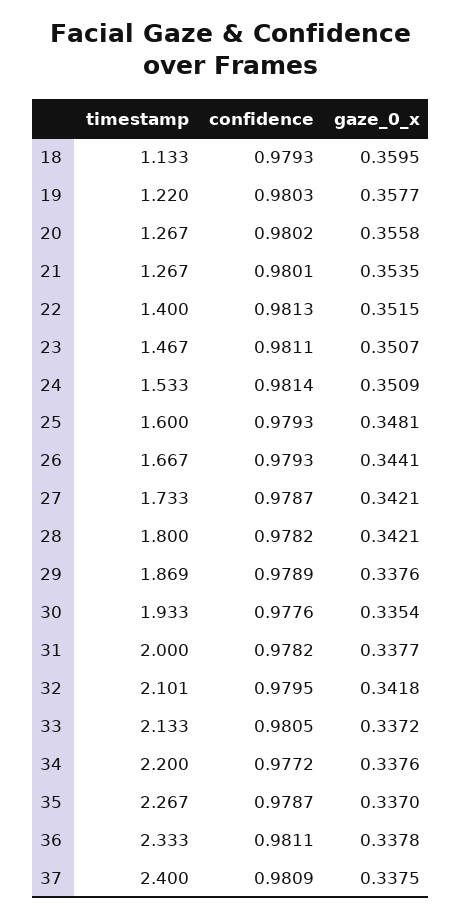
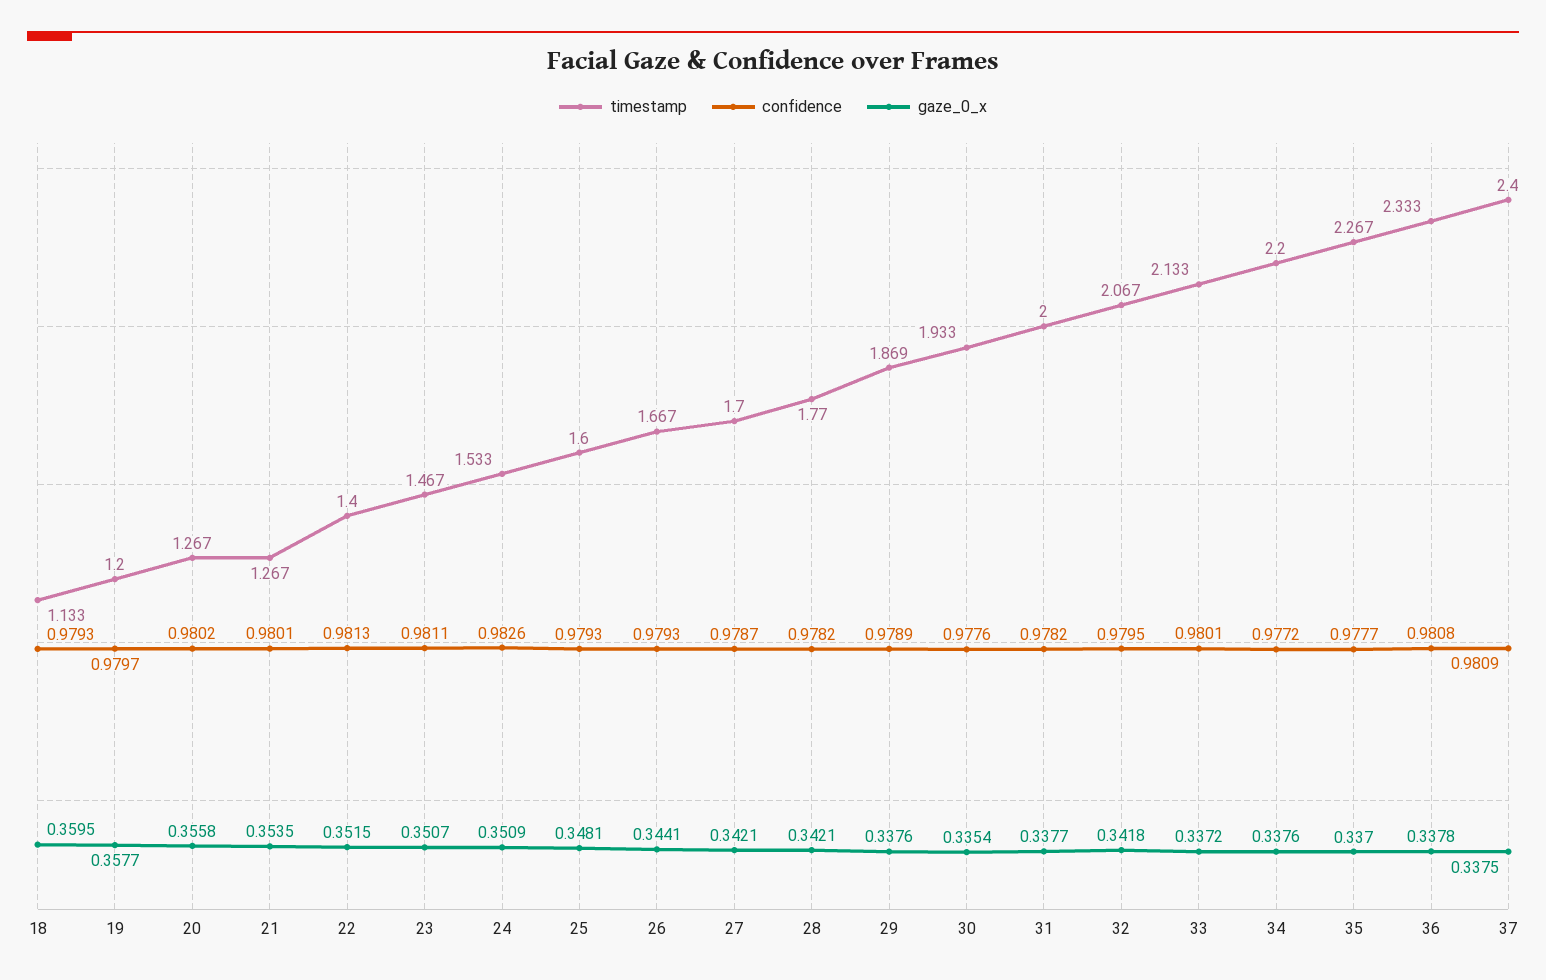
  {
    "timestamp": {
      "18": 1.133,
-     "19": 1.22,
+     "19": 1.2,
      "20": 1.267,
      "21": 1.267,
      "22": 1.4,
      "23": 1.467,
      "24": 1.533,
      "25": 1.6,
      "26": 1.667,
-     "27": 1.733,
+     "27": 1.7,
-     "28": 1.8,
+     "28": 1.77,
      "29": 1.869,
      "30": 1.933,
      "31": 2,
-     "32": 2.101,
+     "32": 2.067,
      "33": 2.133,
      "34": 2.2,
      "35": 2.267,
      "36": 2.333,
      "37": 2.4
    },
    "confidence": {
      "18": 0.9793,
-     "19": 0.9803,
+     "19": 0.9797,
      "20": 0.9802,
      "21": 0.9801,
      "22": 0.9813,
      "23": 0.9811,
-     "24": 0.9814,
+     "24": 0.9826,
      "25": 0.9793,
      "26": 0.9793,
      "27": 0.9787,
      "28": 0.9782,
      "29": 0.9789,
      "30": 0.9776,
      "31": 0.9782,
      "32": 0.9795,
-     "33": 0.9805,
+     "33": 0.9801,
      "34": 0.9772,
-     "35": 0.9787,
+     "35": 0.9777,
-     "36": 0.9811,
+     "36": 0.9808,
      "37": 0.9809
    },
    "gaze_0_x": {
      "18": 0.3595,
      "19": 0.3577,
      "20": 0.3558,
      "21": 0.3535,
      "22": 0.3515,
      "23": 0.3507,
      "24": 0.3509,
      "25": 0.3481,
      "26": 0.3441,
      "27": 0.3421,
      "28": 0.3421,
      "29": 0.3376,
      "30": 0.3354,
      "31": 0.3377,
      "32": 0.3418,
      "33": 0.3372,
      "34": 0.3376,
      "35": 0.337,
      "36": 0.3378,
      "37": 0.3375
    }
  }

